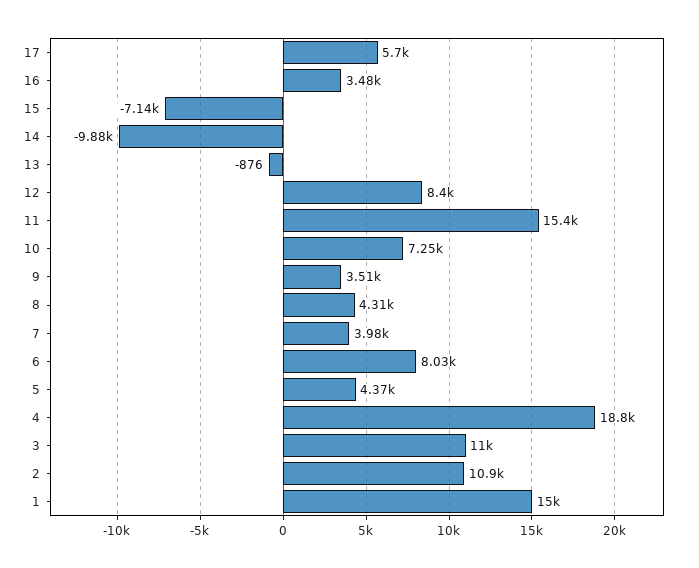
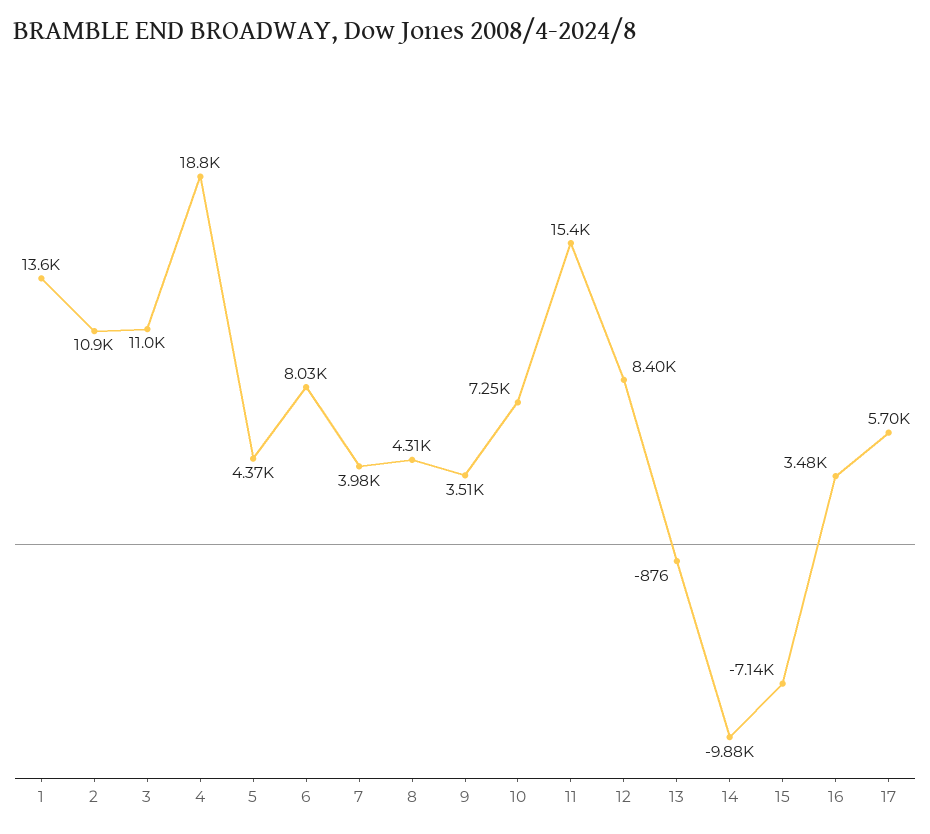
  {
    "17": 5700,
    "16": 3480,
    "15": -7140,
    "14": -9880,
    "13": -876,
    "12": 8400,
    "11": 15400,
    "10": 7250,
    "9": 3510,
    "8": 4310,
    "7": 3980,
    "6": 8030,
    "5": 4370,
    "4": 18800,
    "3": 11000,
    "2": 10900,
-   "1": 15000
+   "1": 13600
  }

